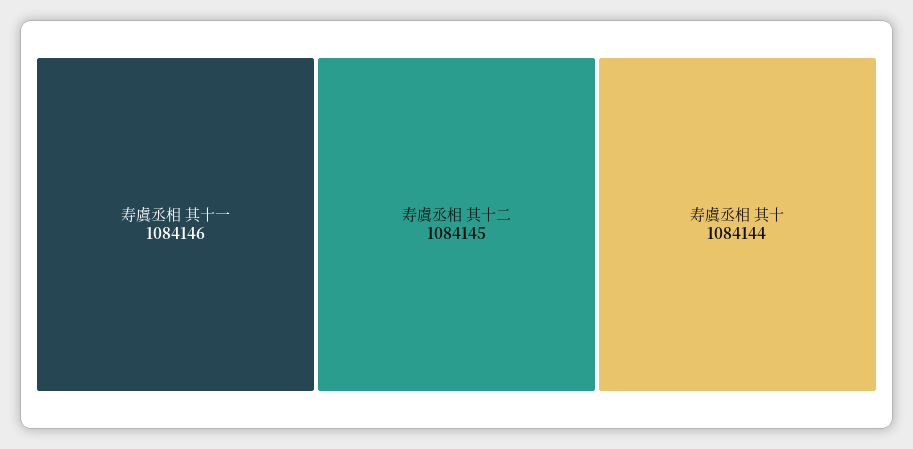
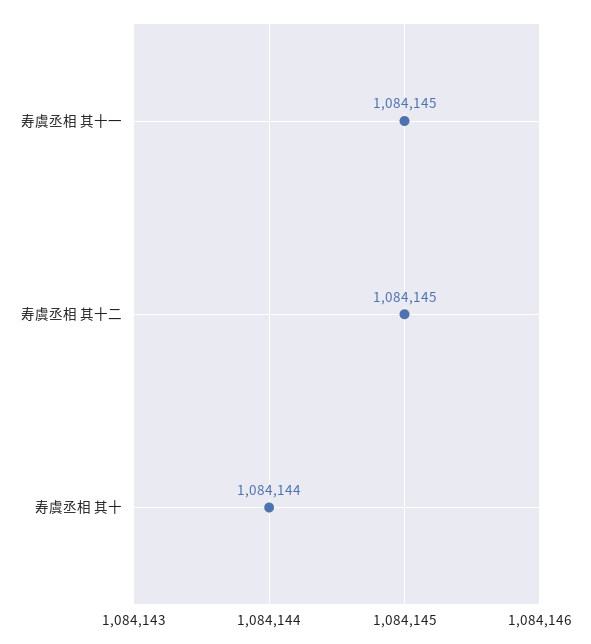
  {
-   "寿虞丞相 其十一": 1084146,
+   "寿虞丞相 其十一": 1084145,
    "寿虞丞相 其十二": 1084145,
    "寿虞丞相 其十": 1084144
  }

